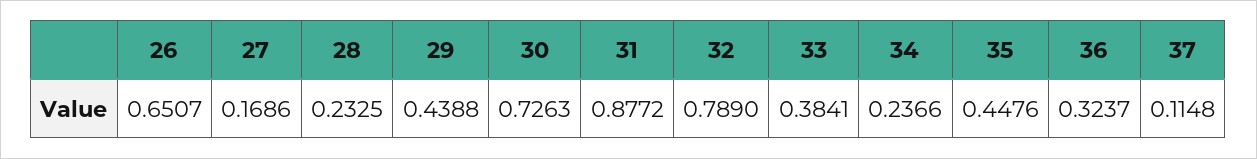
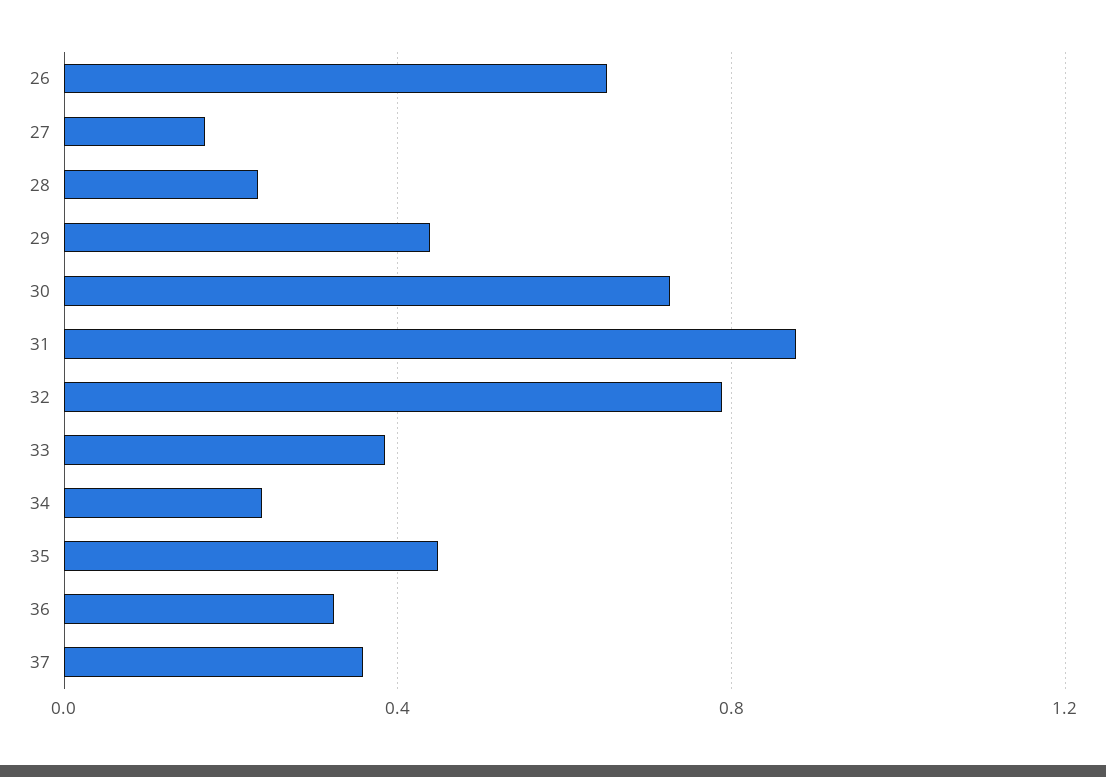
  {
    "26": 0.6507,
    "27": 0.1686,
    "28": 0.2325,
    "29": 0.4388,
    "30": 0.7263,
    "31": 0.8772,
    "32": 0.789,
    "33": 0.3841,
    "34": 0.2366,
    "35": 0.4476,
    "36": 0.3237,
-   "37": 0.1148
+   "37": 0.35
  }

